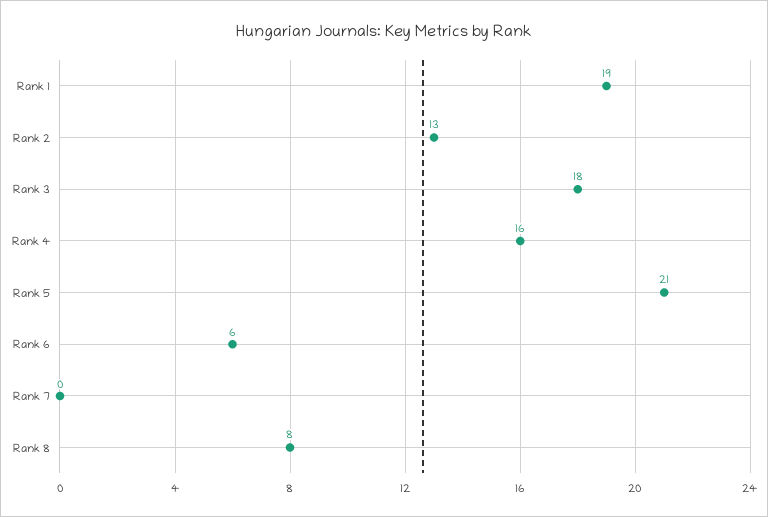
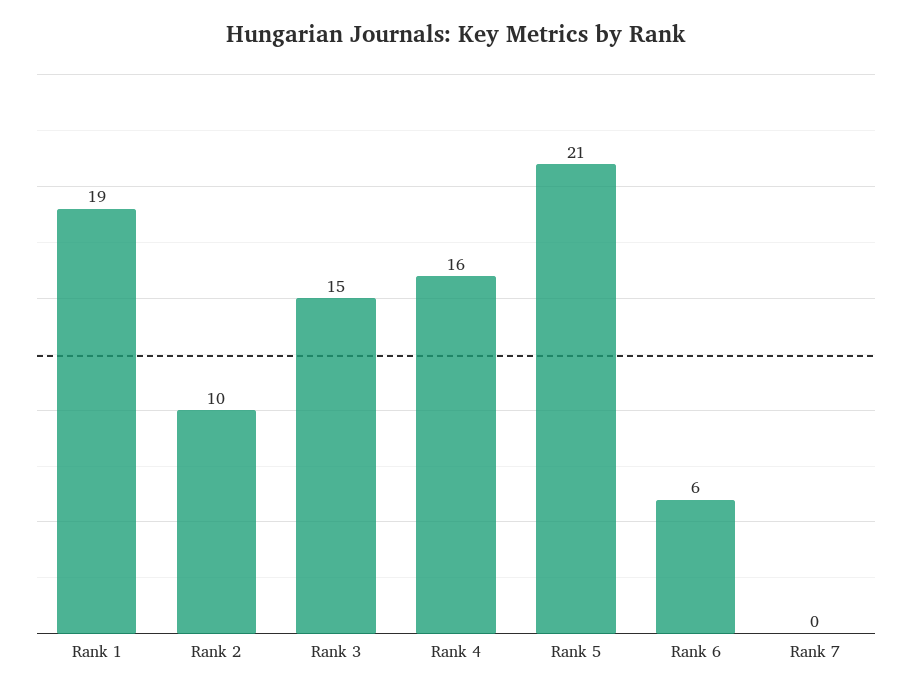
  {
    "Rank 1": 19,
-   "Rank 2": 13,
+   "Rank 2": 10,
-   "Rank 3": 18,
+   "Rank 3": 15,
    "Rank 4": 16,
    "Rank 5": 21,
    "Rank 6": 6,
-   "Rank 7": 0,
+   "Rank 7": 0
-   "Rank 8": 8
  }

